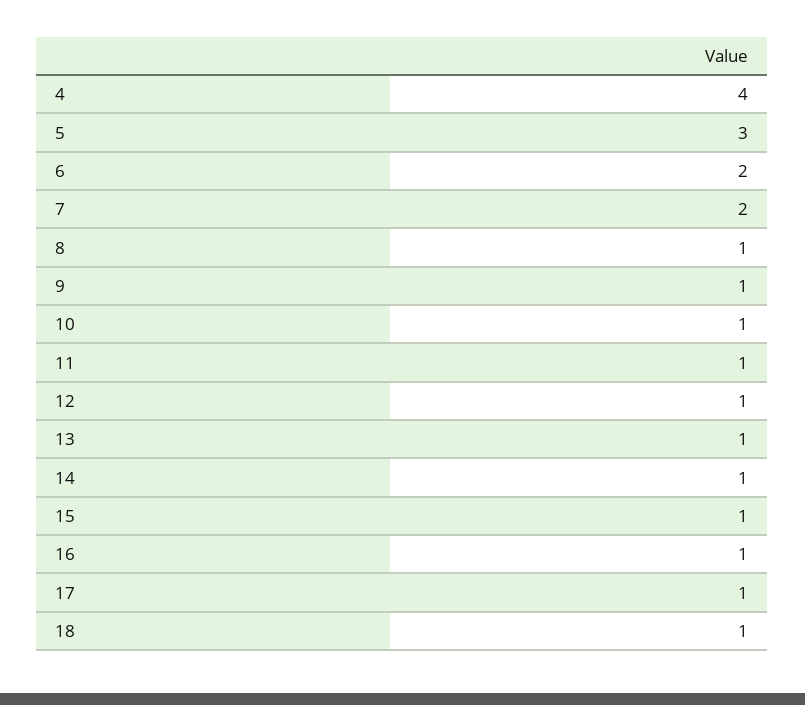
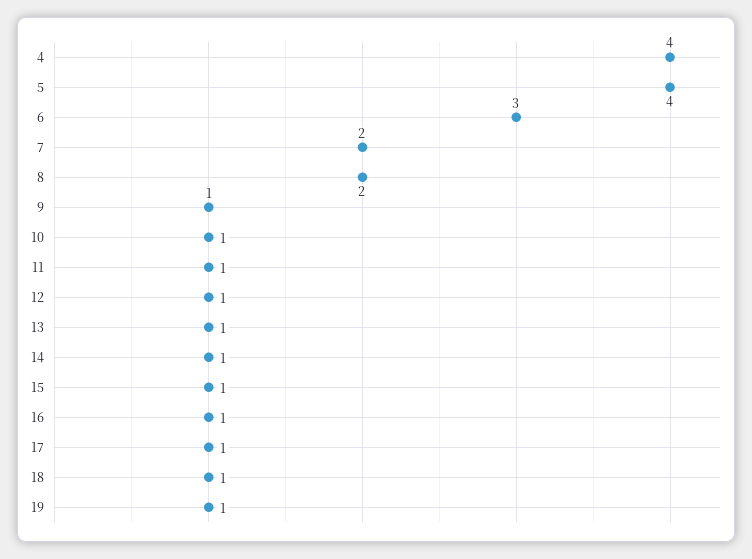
  {
    "4": 4,
-   "5": 3,
+   "5": 4,
-   "6": 2,
+   "6": 3,
    "7": 2,
-   "8": 1,
+   "8": 2,
    "9": 1,
    "10": 1,
    "11": 1,
    "12": 1,
    "13": 1,
    "14": 1,
    "15": 1,
    "16": 1,
    "17": 1,
-   "18": 1
+   "18": 1,
+   "19": 1
  }

